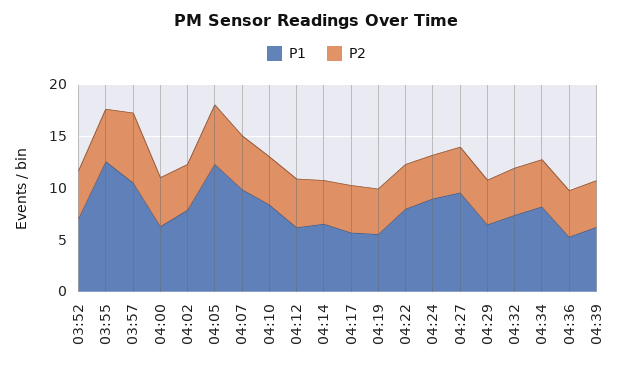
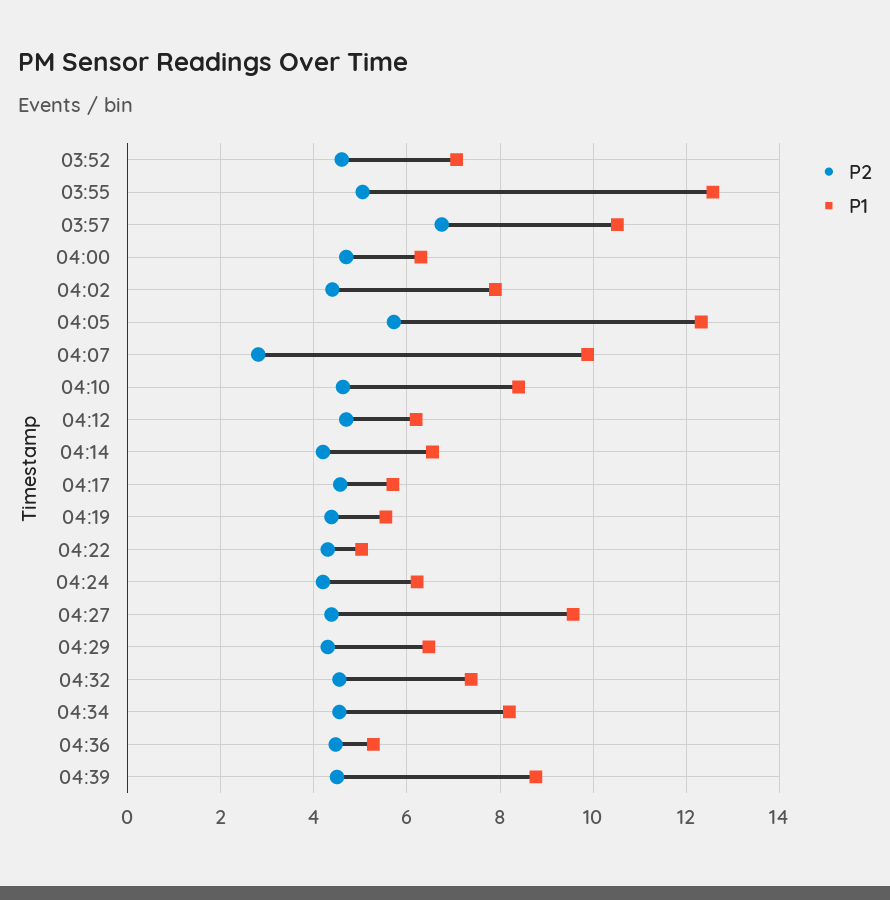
  {
    "P1": {
      "03:52": 7,
      "03:55": 12.6,
      "03:57": 10.6,
      "04:00": 6.4,
      "04:02": 8,
      "04:05": 12.4,
      "04:07": 9.8,
      "04:10": 8.4,
      "04:12": 6.2,
      "04:14": 6.6,
      "04:17": 5.8,
      "04:19": 5.6,
-     "04:22": 8,
+     "04:22": 5,
-     "04:24": 9,
+     "04:24": 6.2,
      "04:27": 9.6,
      "04:29": 6.4,
      "04:32": 7.4,
      "04:34": 8.2,
      "04:36": 5.2,
-     "04:39": 6
+     "04:39": 8.8
    },
    "P2": {
      "03:52": 4.6,
      "03:55": 5,
      "03:57": 6.8,
      "04:00": 4.8,
      "04:02": 4.4,
      "04:05": 5.8,
-     "04:07": 5,
+     "04:07": 2.8,
      "04:10": 4.6,
      "04:12": 4.8,
      "04:14": 4.2,
      "04:17": 4.6,
      "04:19": 4.4,
      "04:22": 4.4,
      "04:24": 4.2,
      "04:27": 4.4,
      "04:29": 4.4,
      "04:32": 4.6,
      "04:34": 4.6,
      "04:36": 4.4,
      "04:39": 4.6
    }
  }

